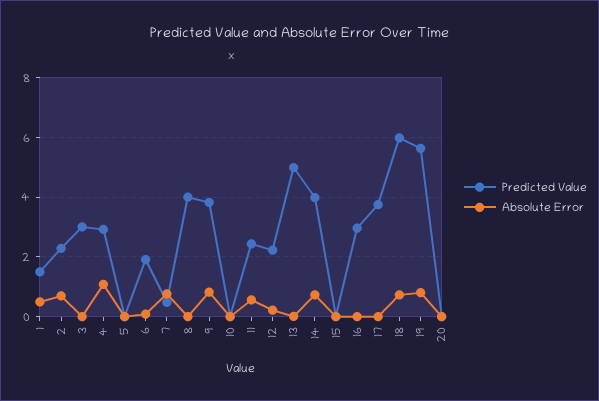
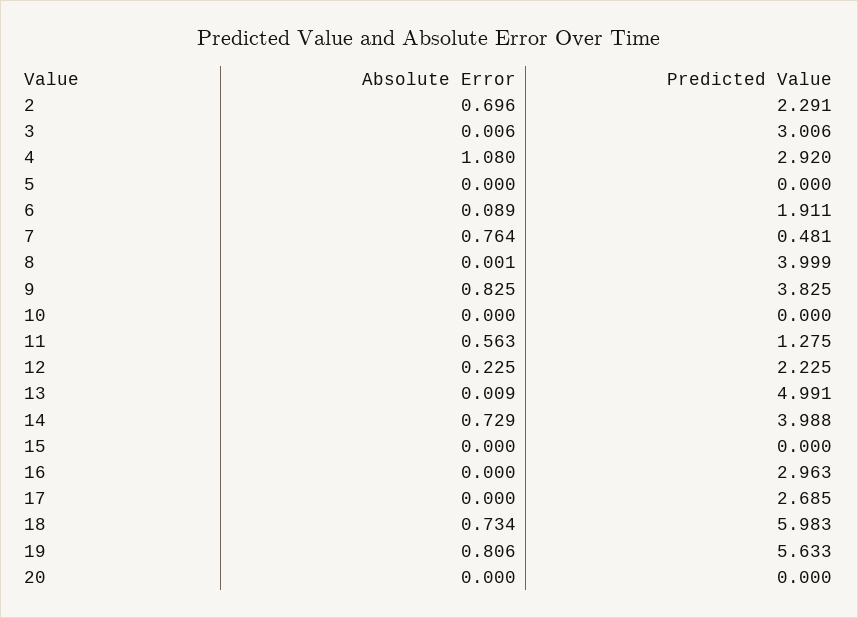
  {
    "Predicted Value": {
-     "1": 1.5,
      "2": 2.291,
      "3": 3.006,
      "4": 2.92,
      "5": 0,
      "6": 1.911,
      "7": 0.481,
      "8": 3.999,
      "9": 3.825,
      "10": 0,
-     "11": 2.5,
+     "11": 1.275,
      "12": 2.225,
      "13": 4.991,
      "14": 3.988,
      "15": 0,
      "16": 2.963,
-     "17": 3.75,
+     "17": 2.685,
      "18": 5.983,
      "19": 5.633,
      "20": 0
    },
    "Absolute Error": {
-     "1": 0.5,
      "2": 0.696,
      "3": 0.006,
      "4": 1.08,
      "5": 0,
      "6": 0.089,
      "7": 0.764,
      "8": 0.001,
      "9": 0.825,
      "10": 0,
      "11": 0.563,
      "12": 0.225,
      "13": 0.009,
      "14": 0.729,
      "15": 0,
      "16": 0,
      "17": 0,
      "18": 0.734,
      "19": 0.806,
      "20": 0
    }
  }

